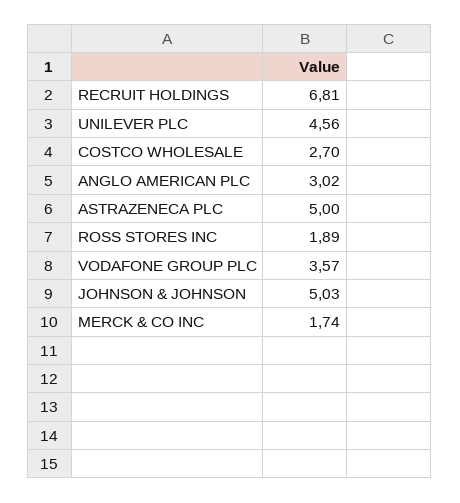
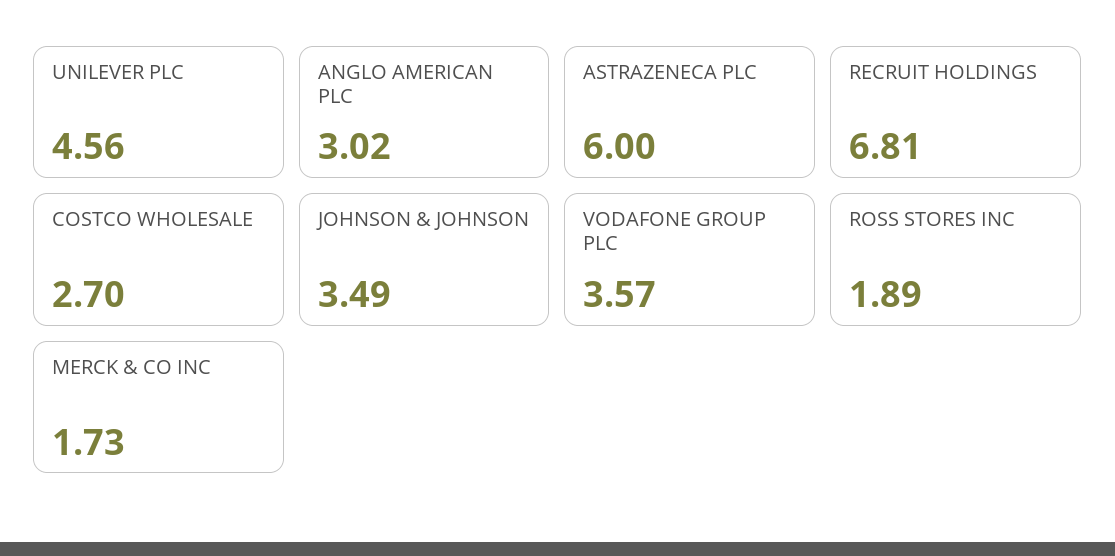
  {
    "RECRUIT HOLDINGS": 6.81,
    "UNILEVER PLC": 4.56,
    "COSTCO WHOLESALE": 2.7,
    "ANGLO AMERICAN PLC": 3.02,
-   "ASTRAZENECA PLC": 5,
+   "ASTRAZENECA PLC": 6,
    "ROSS STORES INC": 1.89,
    "VODAFONE GROUP PLC": 3.57,
-   "JOHNSON & JOHNSON": 5.03,
+   "JOHNSON & JOHNSON": 3.49,
-   "MERCK & CO INC": 1.74
+   "MERCK & CO INC": 1.73
  }

